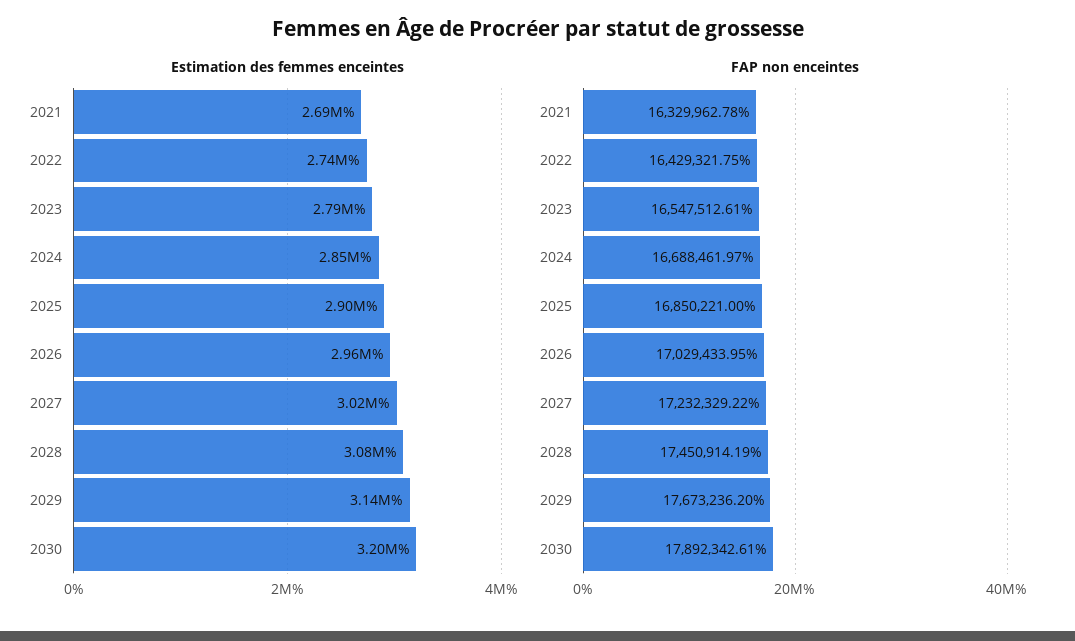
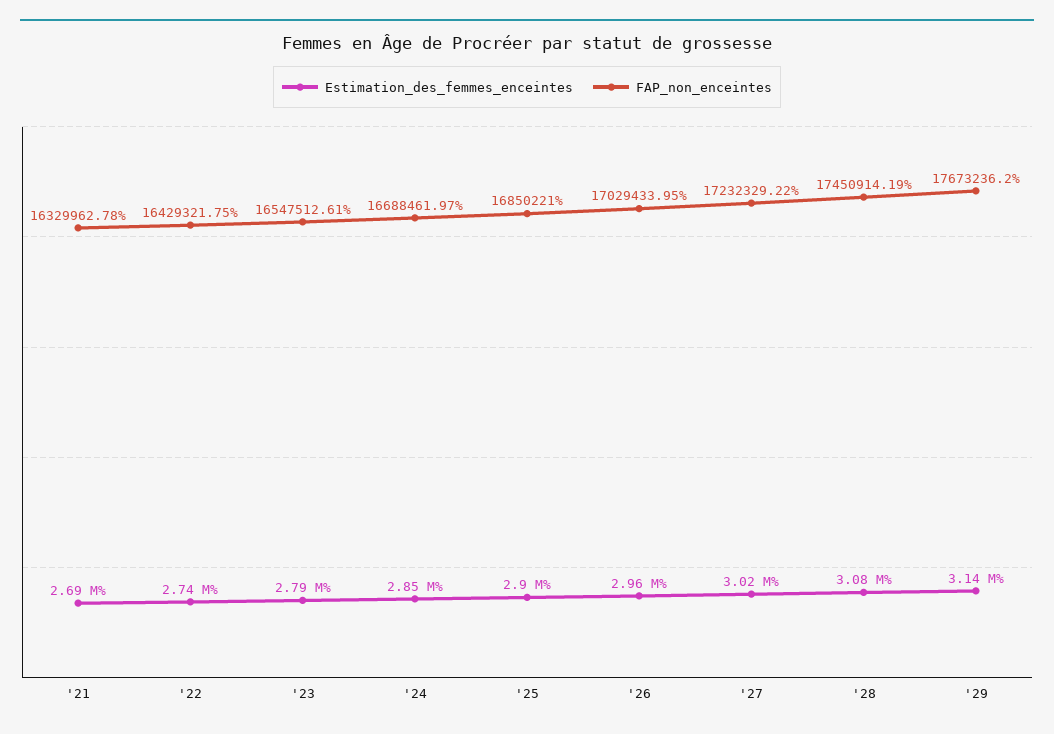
  {
    "Estimation des femmes enceintes": {
      "2021": 2690000,
      "2022": 2740000,
      "2023": 2790000,
      "2024": 2850000,
      "2025": 2900000,
      "2026": 2960000,
      "2027": 3020000,
      "2028": 3080000,
-     "2029": 3140000,
+     "2029": 3140000
-     "2030": 3200000
    },
    "FAP non enceintes": {
      "2021": 16329962.78,
      "2022": 16429321.75,
      "2023": 16547512.61,
      "2024": 16688461.97,
      "2025": 16850221,
      "2026": 17029433.95,
      "2027": 17232329.22,
      "2028": 17450914.19,
-     "2029": 17673236.2,
+     "2029": 17673236.2
-     "2030": 17892342.61
    }
  }

